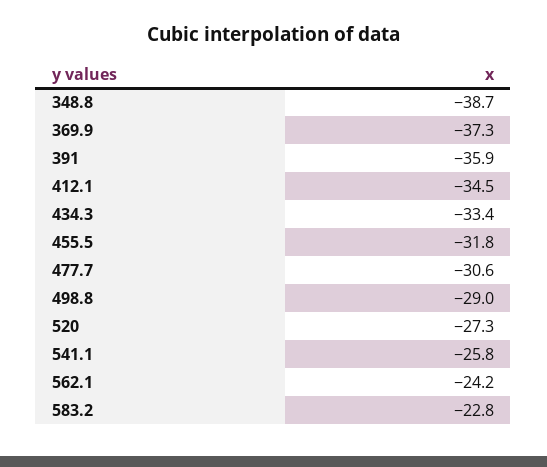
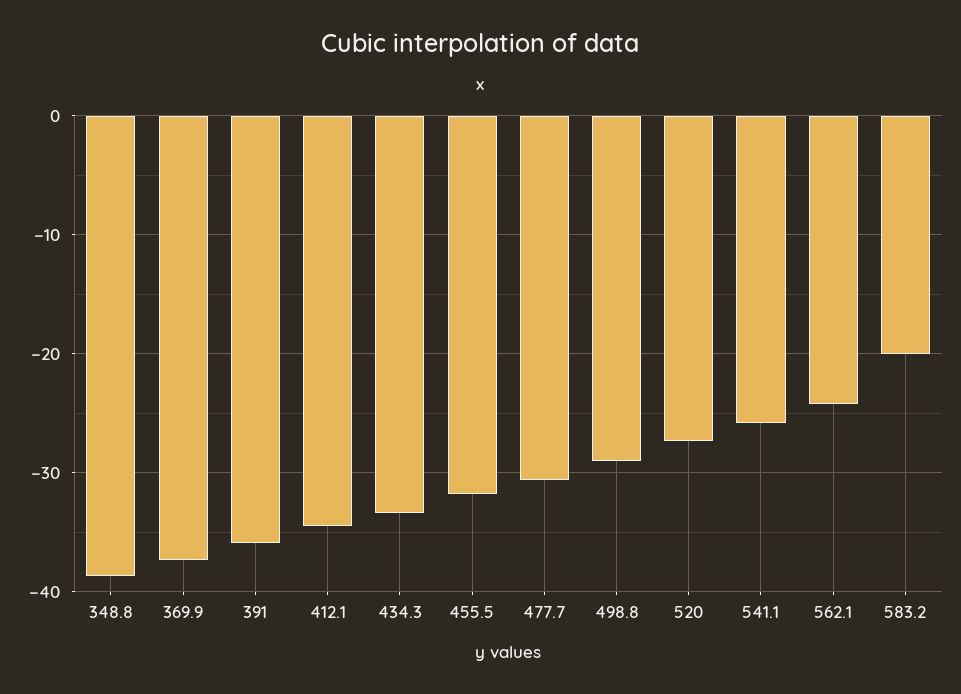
  {
    "348.8": -38.7,
    "369.9": -37.3,
    "391": -35.9,
    "412.1": -34.5,
    "434.3": -33.4,
    "455.5": -31.8,
    "477.7": -30.6,
    "498.8": -29,
    "520": -27.3,
    "541.1": -25.8,
    "562.1": -24.2,
-   "583.2": -22.8
+   "583.2": -20
  }

